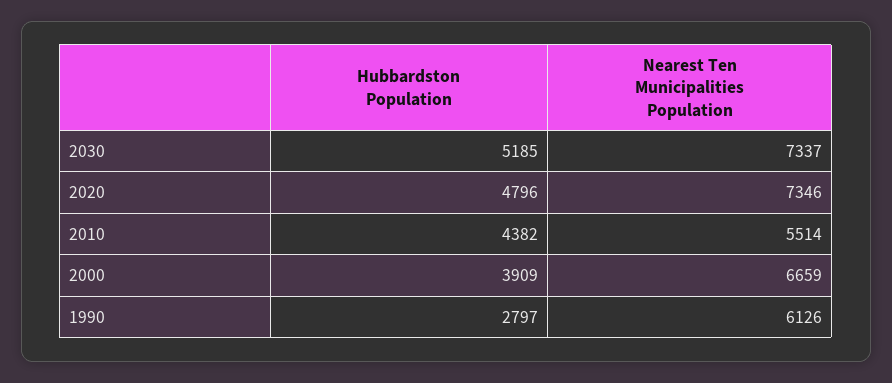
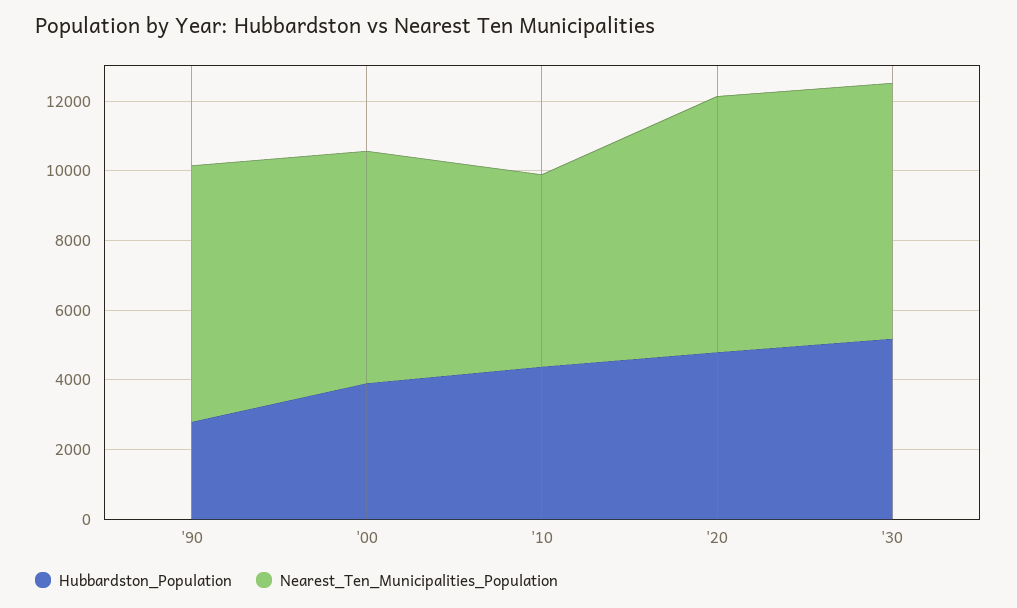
  {
    "Hubbardston Population": {
      "2030": 5185,
      "2020": 4796,
      "2010": 4382,
      "2000": 3909,
      "1990": 2797
    },
    "Nearest Ten Municipalities Population": {
      "2030": 7337,
      "2020": 7346,
      "2010": 5514,
      "2000": 6659,
-     "1990": 6126
+     "1990": 7500
    }
  }

